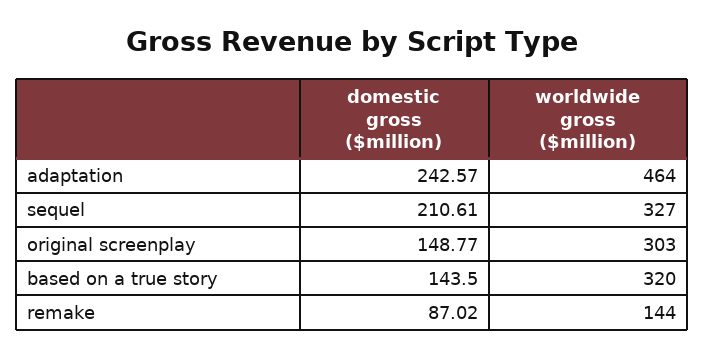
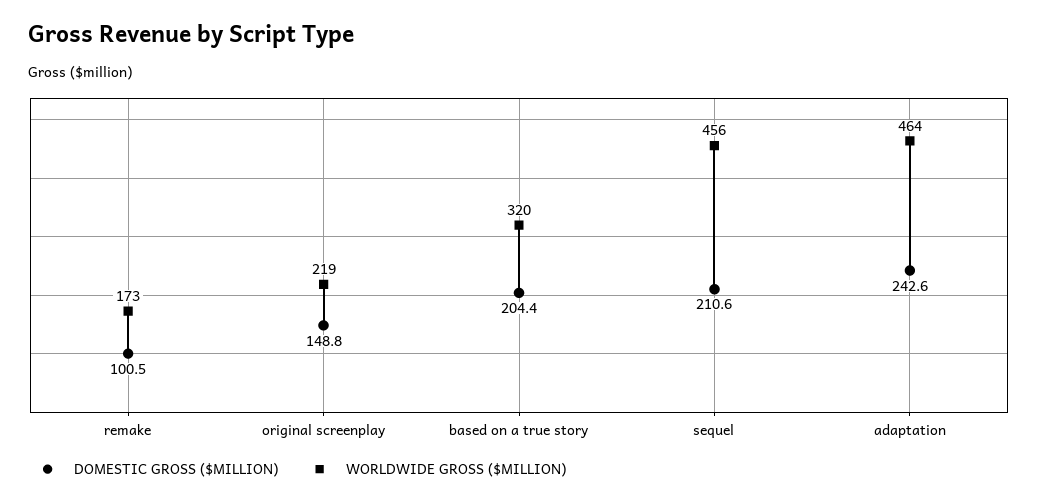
  {
    "domestic gross ($million)": {
      "adaptation": 242.57,
      "sequel": 210.61,
      "original screenplay": 148.77,
-     "based on a true story": 143.5,
+     "based on a true story": 204.4,
-     "remake": 87.02
+     "remake": 100.5
    },
    "worldwide gross ($million)": {
      "adaptation": 464,
-     "sequel": 327,
+     "sequel": 456,
-     "original screenplay": 303,
+     "original screenplay": 219,
      "based on a true story": 320,
-     "remake": 144
+     "remake": 173
    }
  }

